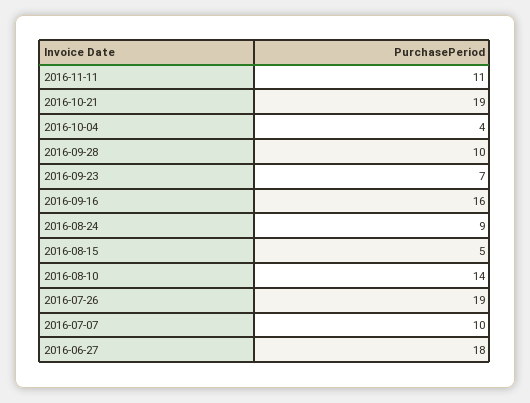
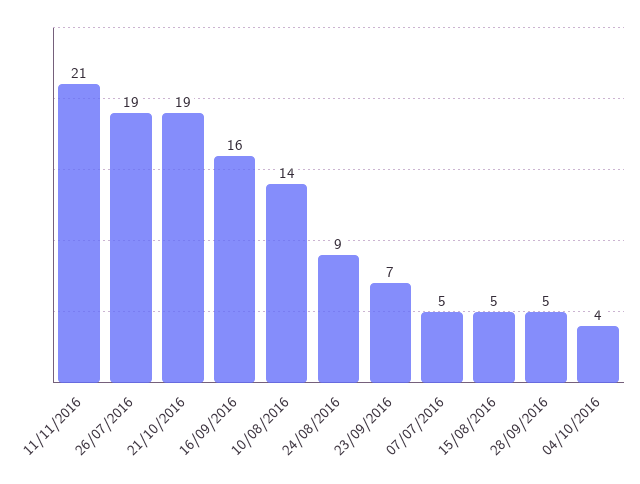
  {
-   "2016-11-11": 11,
+   "2016-11-11": 21,
    "2016-10-21": 19,
    "2016-10-04": 4,
-   "2016-09-28": 10,
+   "2016-09-28": 5,
    "2016-09-23": 7,
    "2016-09-16": 16,
    "2016-08-24": 9,
    "2016-08-15": 5,
    "2016-08-10": 14,
    "2016-07-26": 19,
-   "2016-07-07": 10,
+   "2016-07-07": 5
-   "2016-06-27": 18
  }

